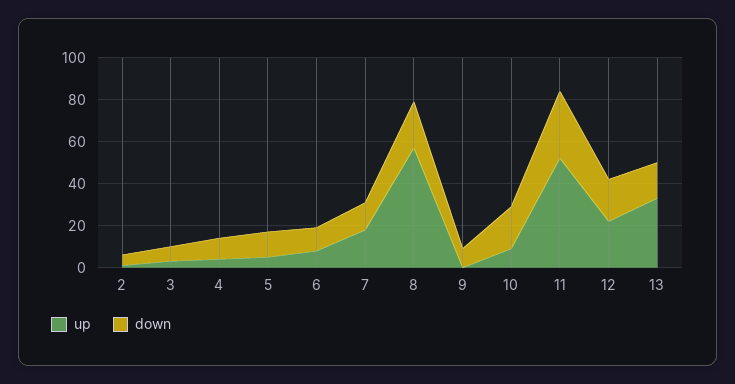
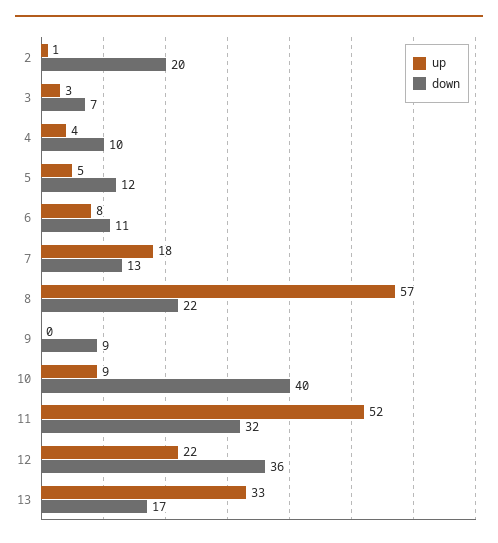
  {
    "up": {
      "2": 1,
      "3": 3,
      "4": 4,
      "5": 5,
      "6": 8,
      "7": 18,
      "8": 57,
      "9": 0,
      "10": 9,
      "11": 52,
      "12": 22,
      "13": 33
    },
    "down": {
-     "2": 5,
+     "2": 20,
      "3": 7,
      "4": 10,
      "5": 12,
      "6": 11,
      "7": 13,
      "8": 22,
      "9": 9,
-     "10": 20,
+     "10": 40,
      "11": 32,
-     "12": 20,
+     "12": 36,
      "13": 17
    }
  }

